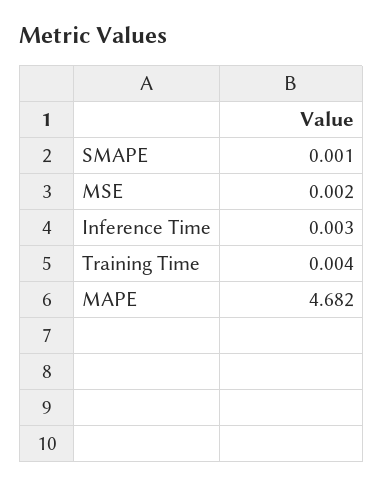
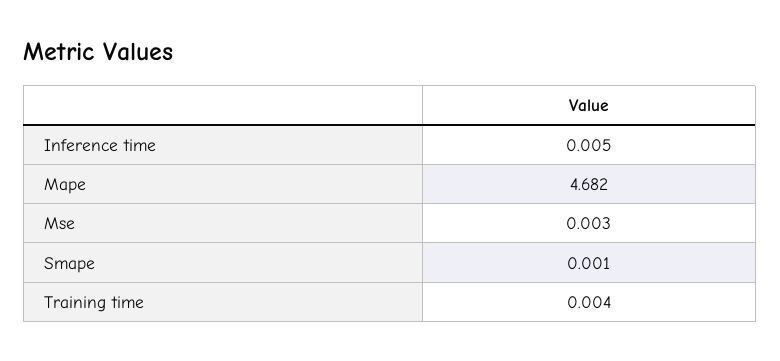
  {
    "SMAPE": 0.001,
-   "MSE": 0.002,
+   "MSE": 0.003,
-   "Inference Time": 0.003,
+   "Inference Time": 0.005,
    "Training Time": 0.004,
    "MAPE": 4.682
  }

